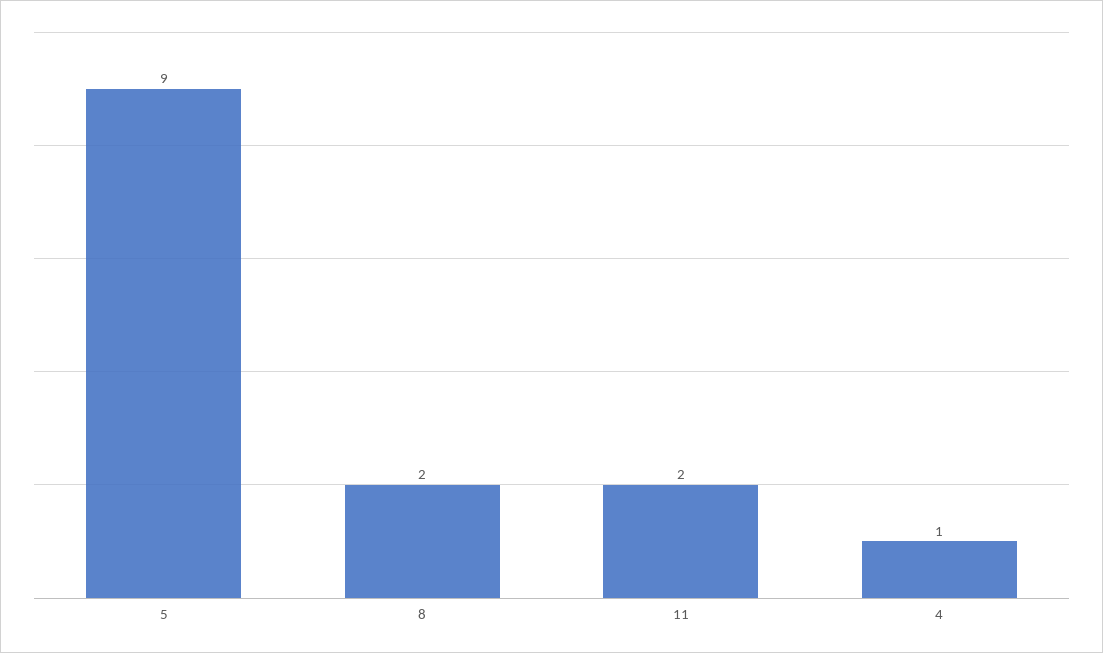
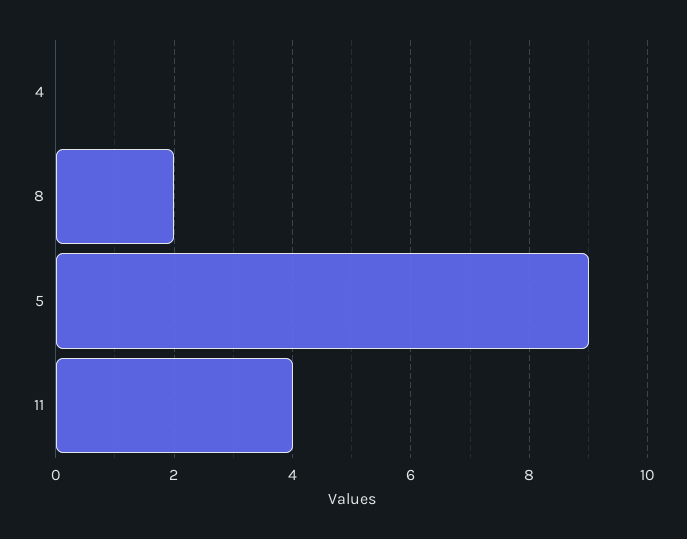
  {
    "5": 9,
    "8": 2,
-   "11": 2,
+   "11": 4,
-   "4": 1
+   "4": 0
  }

